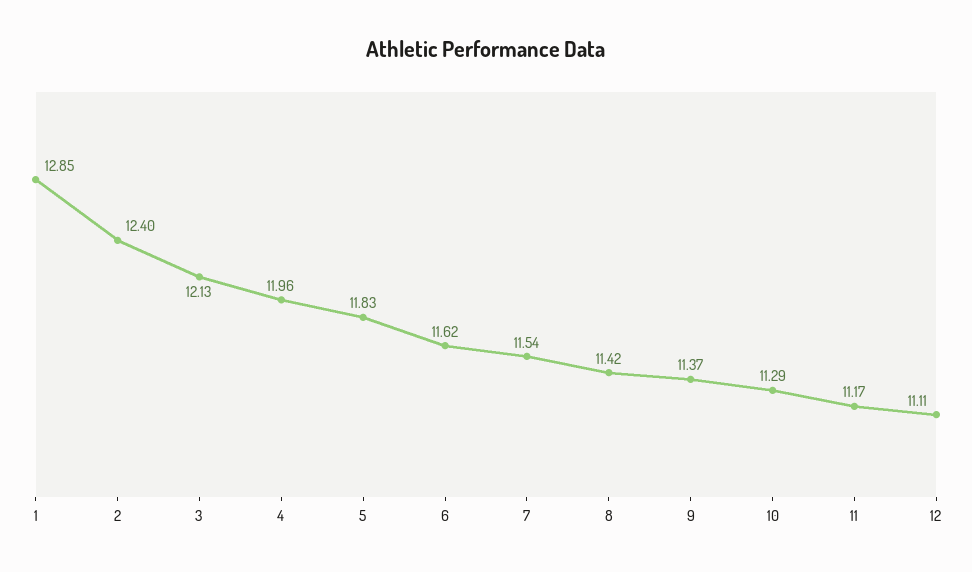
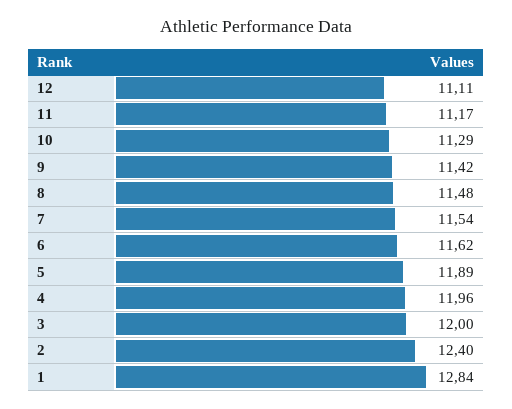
  {
-   "1": 12.85,
+   "1": 12.84,
    "2": 12.4,
-   "3": 12.13,
+   "3": 12,
    "4": 11.96,
-   "5": 11.83,
+   "5": 11.89,
    "6": 11.62,
    "7": 11.54,
-   "8": 11.42,
+   "8": 11.48,
-   "9": 11.37,
+   "9": 11.42,
    "10": 11.29,
    "11": 11.17,
    "12": 11.11
  }

